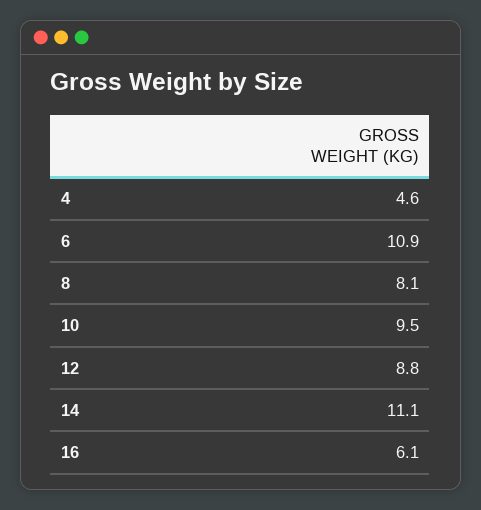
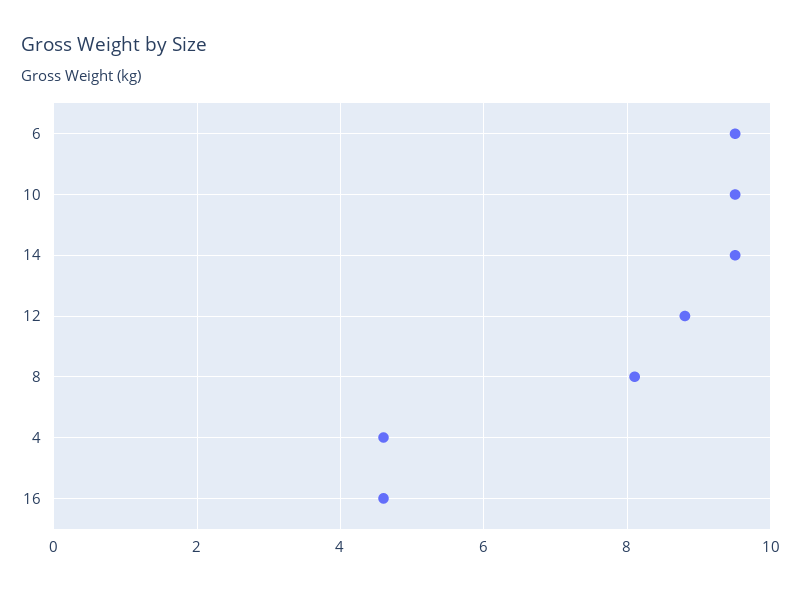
  {
    "4": 4.6,
-   "6": 10.9,
+   "6": 9.5,
    "8": 8.1,
    "10": 9.5,
    "12": 8.8,
-   "14": 11.1,
+   "14": 9.5,
-   "16": 6.1
+   "16": 4.5
  }

